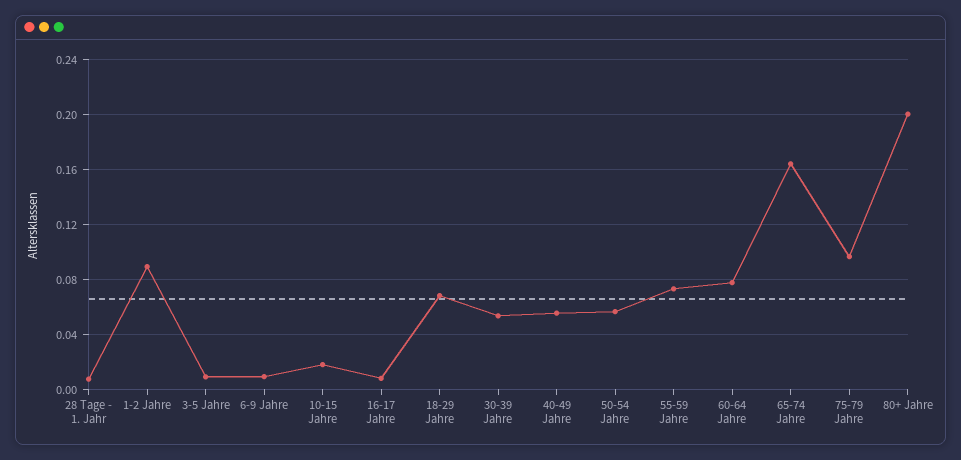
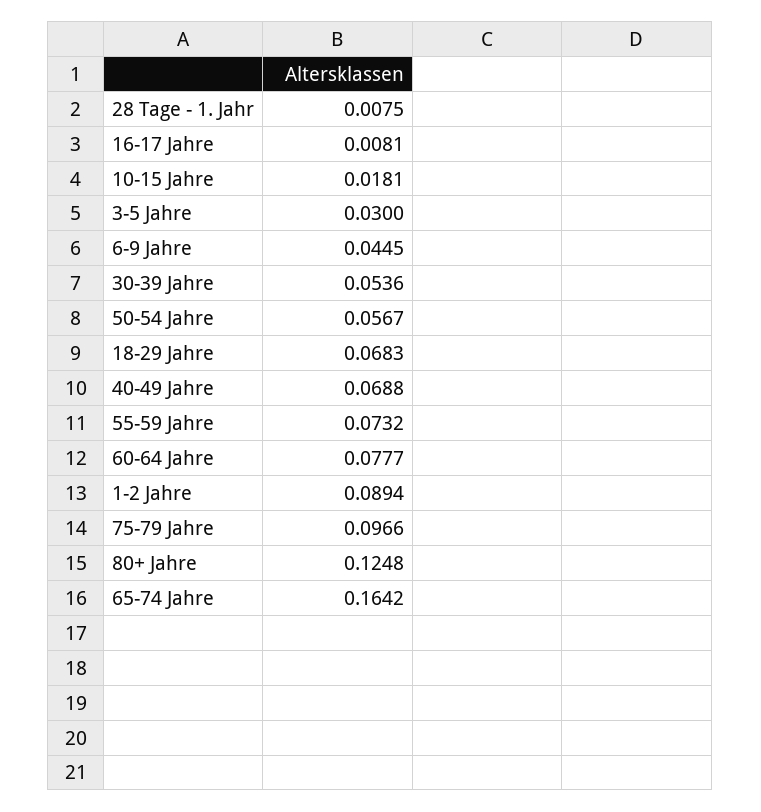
  {
    "28 Tage - 1. Jahr": 0.0075,
    "1-2 Jahre": 0.0894,
-   "3-5 Jahre": 0.01,
+   "3-5 Jahre": 0.03,
-   "6-9 Jahre": 0.01,
+   "6-9 Jahre": 0.0445,
    "10-15 Jahre": 0.0181,
    "16-17 Jahre": 0.0081,
    "18-29 Jahre": 0.0683,
    "30-39 Jahre": 0.0536,
-   "40-49 Jahre": 0.055,
+   "40-49 Jahre": 0.0688,
    "50-54 Jahre": 0.0567,
    "55-59 Jahre": 0.0732,
    "60-64 Jahre": 0.0777,
    "65-74 Jahre": 0.1642,
    "75-79 Jahre": 0.0966,
-   "80+ Jahre": 0.2
+   "80+ Jahre": 0.1248
  }

